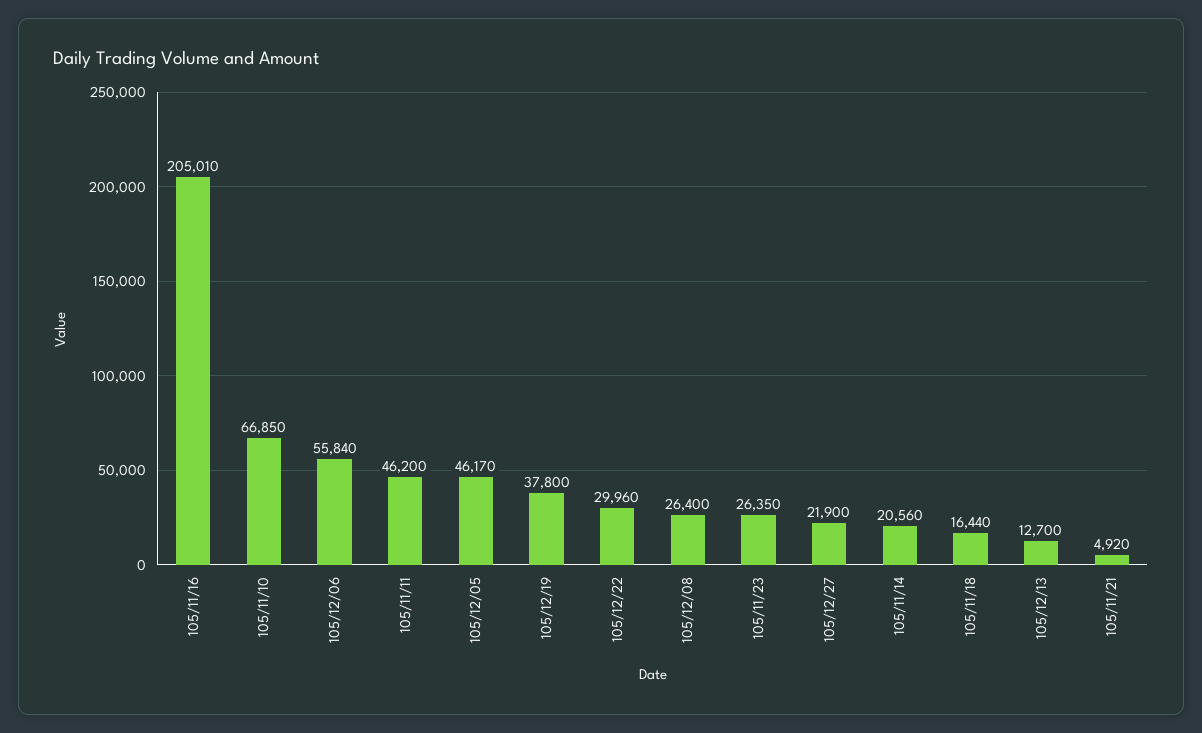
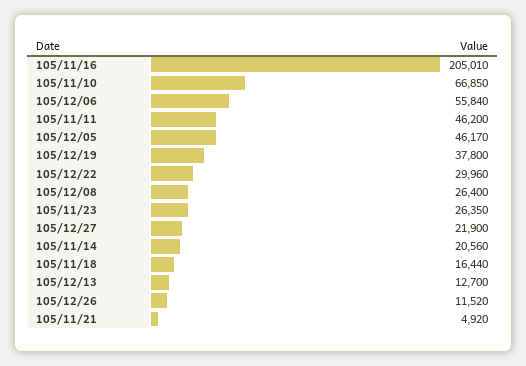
  {
    "105/11/16": 205010,
    "105/11/10": 66850,
    "105/12/06": 55840,
    "105/11/11": 46200,
    "105/12/05": 46170,
    "105/12/19": 37800,
    "105/12/22": 29960,
    "105/12/08": 26400,
    "105/11/23": 26350,
    "105/12/27": 21900,
    "105/11/14": 20560,
    "105/11/18": 16440,
    "105/12/13": 12700,
-   "105/11/21": 4920
+   "105/11/21": 4920,
+   "105/12/26": 11520
  }

